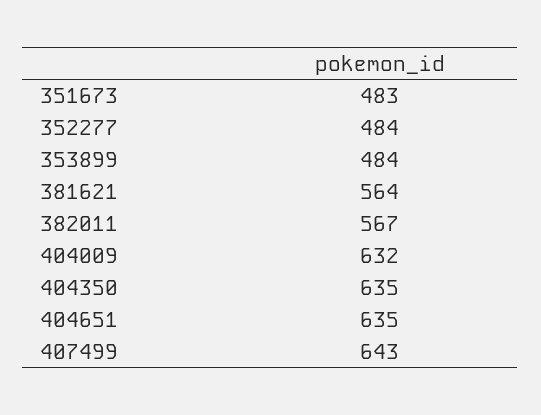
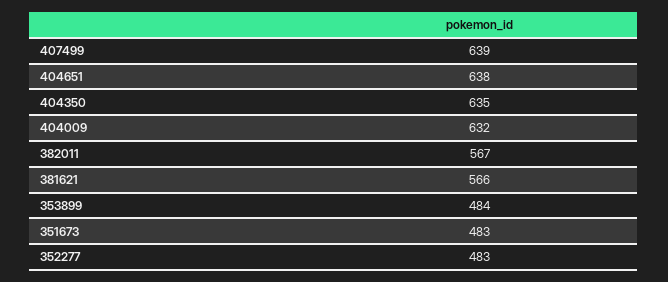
  {
    "351673": 483,
-   "352277": 484,
+   "352277": 483,
    "353899": 484,
-   "381621": 564,
+   "381621": 566,
    "382011": 567,
    "404009": 632,
    "404350": 635,
-   "404651": 635,
+   "404651": 638,
-   "407499": 643
+   "407499": 639
  }

